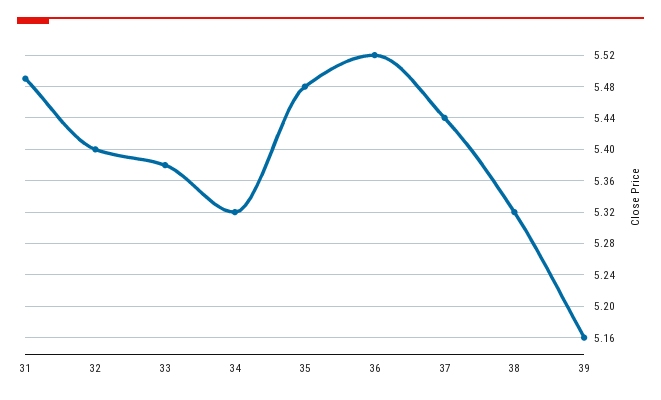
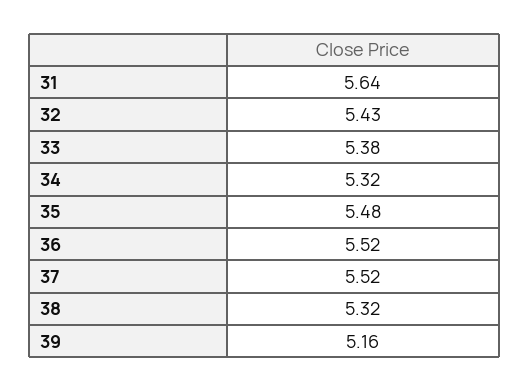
  {
-   "31": 5.49,
+   "31": 5.64,
-   "32": 5.4,
+   "32": 5.43,
    "33": 5.38,
    "34": 5.32,
    "35": 5.48,
    "36": 5.52,
-   "37": 5.44,
+   "37": 5.52,
    "38": 5.32,
    "39": 5.16
  }

